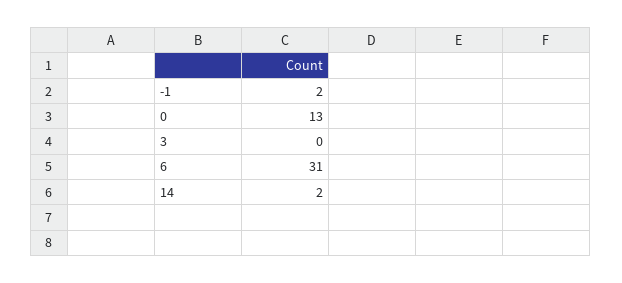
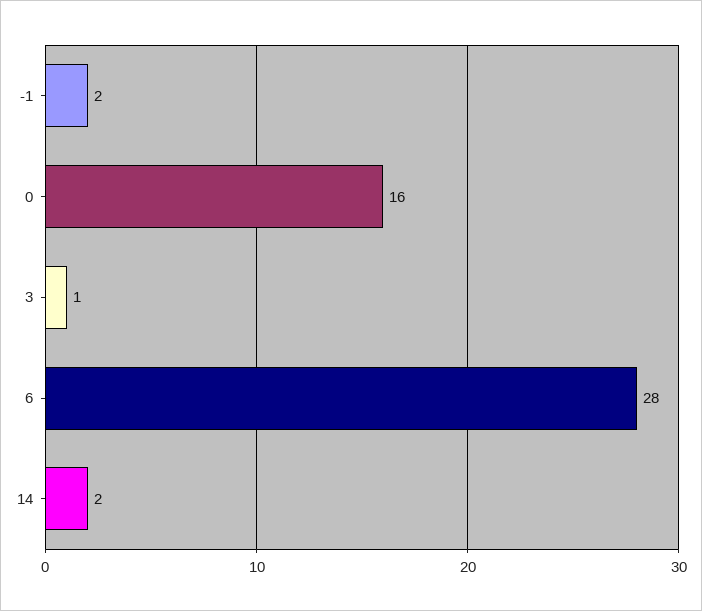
  {
    "-1": 2,
-   "0": 13,
+   "0": 16,
-   "3": 0,
+   "3": 1,
-   "6": 31,
+   "6": 28,
    "14": 2
  }

